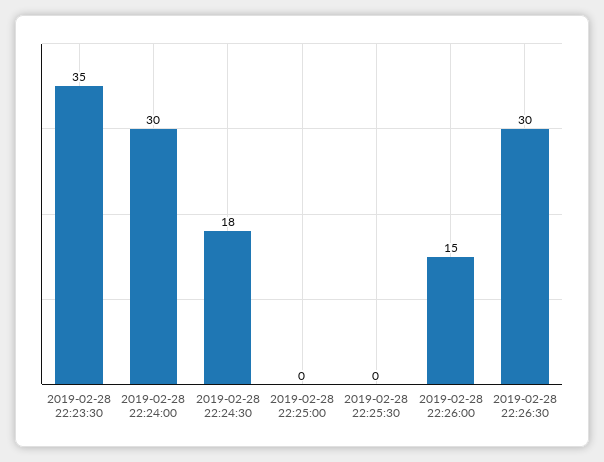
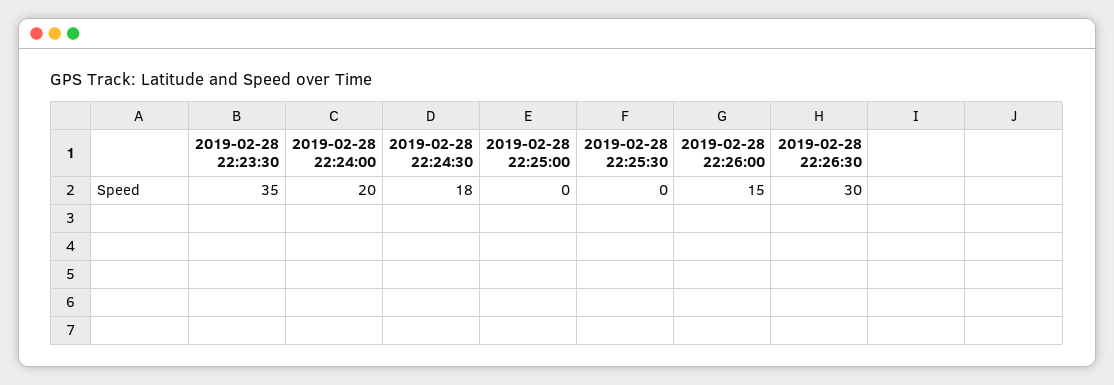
  {
    "2019-02-28 22:23:30": 35,
-   "2019-02-28 22:24:00": 30,
+   "2019-02-28 22:24:00": 20,
    "2019-02-28 22:24:30": 18,
    "2019-02-28 22:25:00": 0,
    "2019-02-28 22:25:30": 0,
    "2019-02-28 22:26:00": 15,
    "2019-02-28 22:26:30": 30
  }

